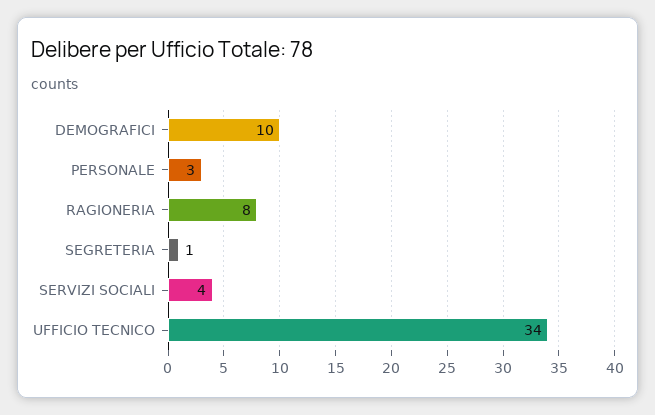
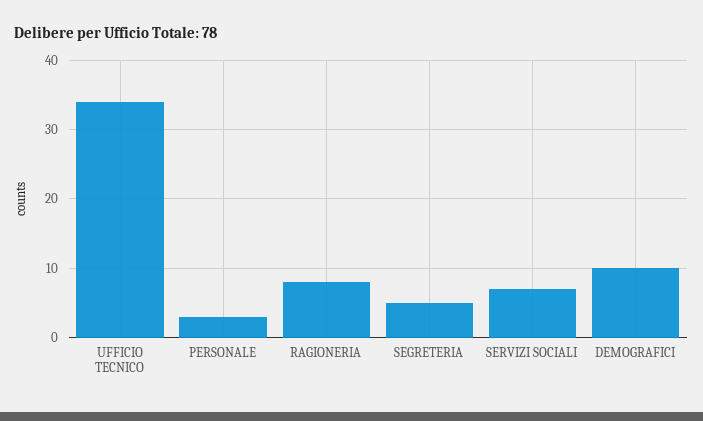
  {
    "DEMOGRAFICI": 10,
    "PERSONALE": 3,
    "RAGIONERIA": 8,
-   "SEGRETERIA": 1,
+   "SEGRETERIA": 5,
-   "SERVIZI SOCIALI": 4,
+   "SERVIZI SOCIALI": 7,
    "UFFICIO TECNICO": 34
  }

